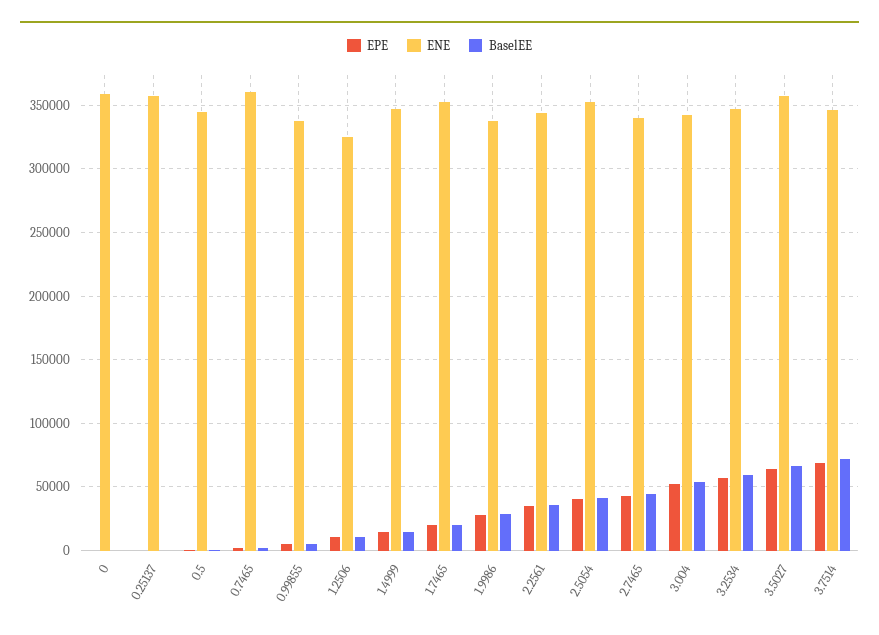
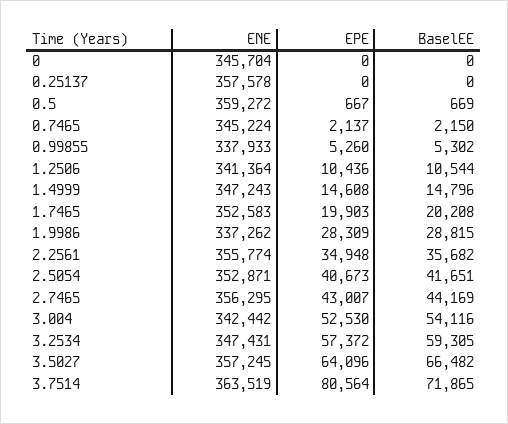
  {
    "EPE": {
      "0": 0,
      "0.25137": 0,
      "0.5": 667,
      "0.7465": 2137,
      "0.99855": 5260,
      "1.2506": 10436,
      "1.4999": 14608,
      "1.7465": 19903,
      "1.9986": 28309,
      "2.2561": 34948,
      "2.5054": 40673,
      "2.7465": 43007,
      "3.004": 52530,
      "3.2534": 57372,
      "3.5027": 64096,
-     "3.7514": 70000
+     "3.7514": 80564
    },
    "ENE": {
-     "0": 360000,
+     "0": 345704,
      "0.25137": 357578,
-     "0.5": 345000,
+     "0.5": 359272,
-     "0.7465": 360000,
+     "0.7465": 345224,
      "0.99855": 337933,
-     "1.2506": 325000,
+     "1.2506": 341364,
      "1.4999": 347243,
      "1.7465": 352583,
      "1.9986": 337262,
-     "2.2561": 345000,
+     "2.2561": 355774,
      "2.5054": 352871,
-     "2.7465": 340000,
+     "2.7465": 356295,
      "3.004": 342442,
      "3.2534": 347431,
      "3.5027": 357245,
-     "3.7514": 345000
+     "3.7514": 363519
    },
    "BaselEE": {
      "0": 0,
      "0.25137": 0,
      "0.5": 669,
      "0.7465": 2150,
      "0.99855": 5302,
      "1.2506": 10544,
      "1.4999": 14796,
      "1.7465": 20208,
      "1.9986": 28815,
      "2.2561": 35682,
      "2.5054": 41651,
      "2.7465": 44169,
      "3.004": 54116,
      "3.2534": 59305,
      "3.5027": 66482,
      "3.7514": 71865
    }
  }

